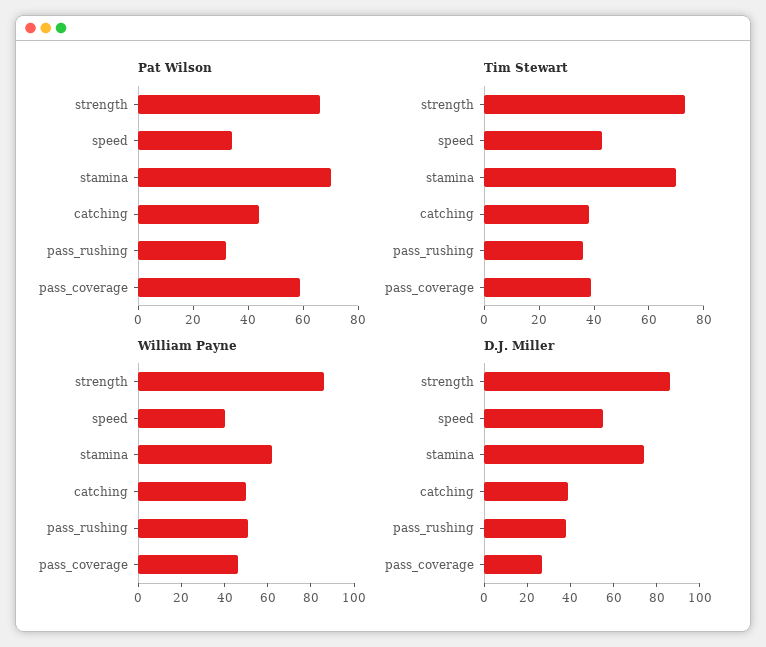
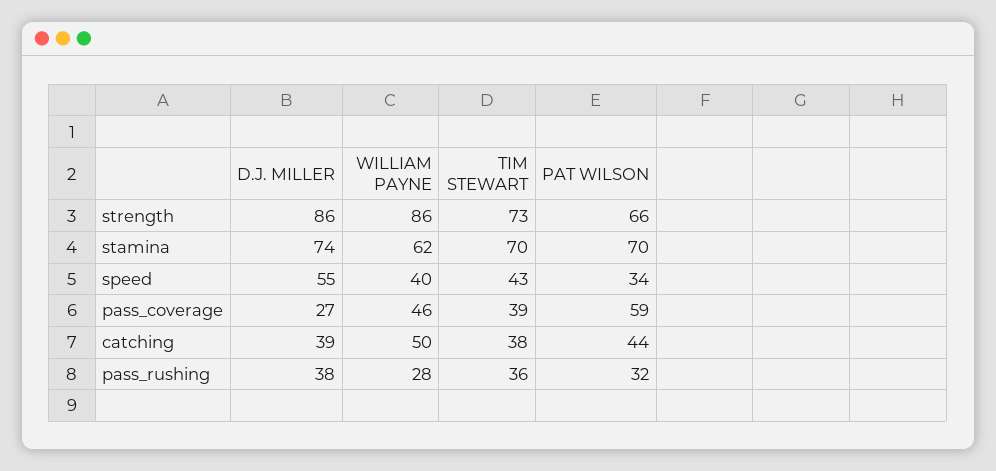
  {
    "Pat Wilson": {
      "strength": 66,
      "speed": 34,
      "stamina": 70,
      "catching": 44,
      "pass_rushing": 32,
      "pass_coverage": 59
    },
    "Tim Stewart": {
      "strength": 73,
      "speed": 43,
      "stamina": 70,
      "catching": 38,
      "pass_rushing": 36,
      "pass_coverage": 39
    },
    "William Payne": {
      "strength": 86,
      "speed": 40,
      "stamina": 62,
      "catching": 50,
-     "pass_rushing": 50,
+     "pass_rushing": 28,
      "pass_coverage": 46
    },
    "D.J. Miller": {
      "strength": 86,
      "speed": 55,
      "stamina": 74,
      "catching": 39,
      "pass_rushing": 38,
      "pass_coverage": 27
    }
  }

